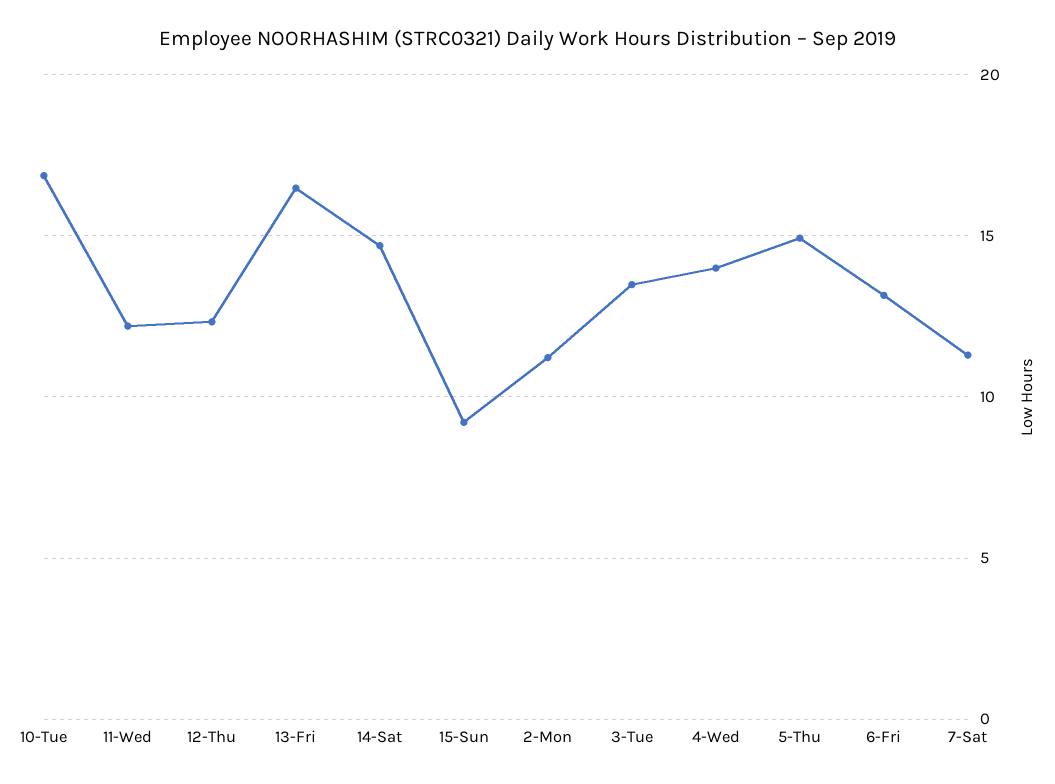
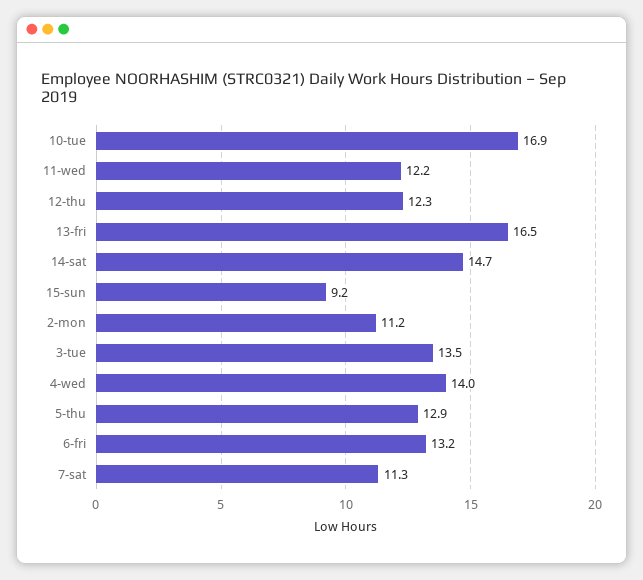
  {
    "10-Tue": 16.9,
    "11-Wed": 12.2,
    "12-Thu": 12.3,
    "13-Fri": 16.5,
    "14-Sat": 14.7,
    "15-Sun": 9.2,
    "2-Mon": 11.2,
    "3-Tue": 13.5,
    "4-Wed": 14,
-   "5-Thu": 15,
+   "5-Thu": 12.9,
    "6-Fri": 13.2,
    "7-Sat": 11.3
  }

